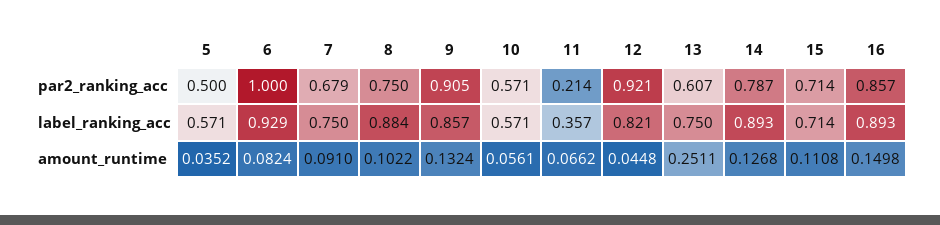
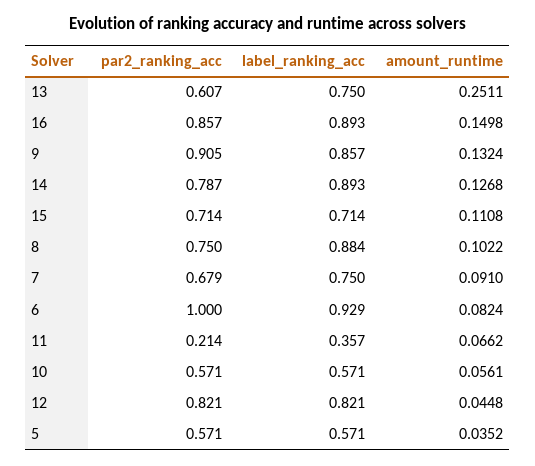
  {
    "5": {
-     "par2_ranking_acc": 0.5,
+     "par2_ranking_acc": 0.571,
      "label_ranking_acc": 0.571,
      "amount_runtime": 0.0352
    },
    "6": {
      "par2_ranking_acc": 1,
      "label_ranking_acc": 0.929,
      "amount_runtime": 0.0824
    },
    "7": {
      "par2_ranking_acc": 0.679,
      "label_ranking_acc": 0.75,
      "amount_runtime": 0.091
    },
    "8": {
      "par2_ranking_acc": 0.75,
      "label_ranking_acc": 0.884,
      "amount_runtime": 0.1022
    },
    "9": {
      "par2_ranking_acc": 0.905,
      "label_ranking_acc": 0.857,
      "amount_runtime": 0.1324
    },
    "10": {
      "par2_ranking_acc": 0.571,
      "label_ranking_acc": 0.571,
      "amount_runtime": 0.0561
    },
    "11": {
      "par2_ranking_acc": 0.214,
      "label_ranking_acc": 0.357,
      "amount_runtime": 0.0662
    },
    "12": {
-     "par2_ranking_acc": 0.921,
+     "par2_ranking_acc": 0.821,
      "label_ranking_acc": 0.821,
      "amount_runtime": 0.0448
    },
    "13": {
      "par2_ranking_acc": 0.607,
      "label_ranking_acc": 0.75,
      "amount_runtime": 0.2511
    },
    "14": {
      "par2_ranking_acc": 0.787,
      "label_ranking_acc": 0.893,
      "amount_runtime": 0.1268
    },
    "15": {
      "par2_ranking_acc": 0.714,
      "label_ranking_acc": 0.714,
      "amount_runtime": 0.1108
    },
    "16": {
      "par2_ranking_acc": 0.857,
      "label_ranking_acc": 0.893,
      "amount_runtime": 0.1498
    }
  }

